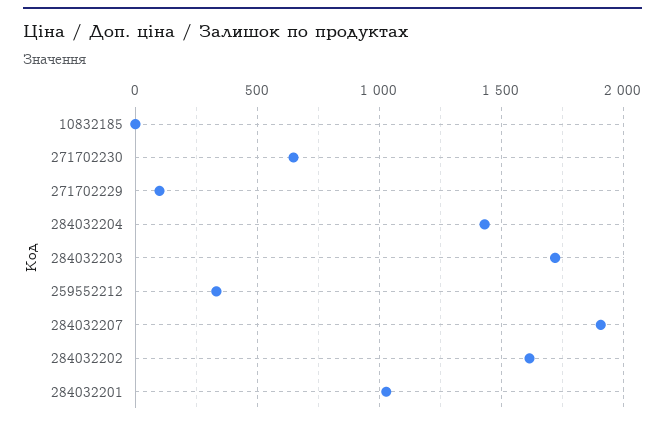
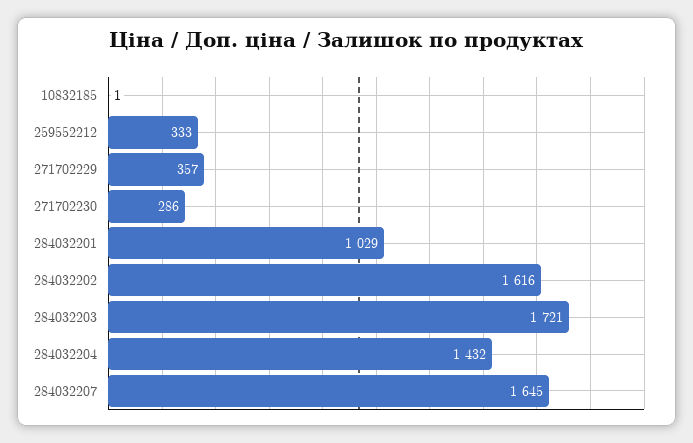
  {
    "10832185": 1,
-   "271702230": 650,
+   "271702230": 286,
-   "271702229": 100,
+   "271702229": 357,
    "284032204": 1432,
    "284032203": 1721,
    "259552212": 333,
-   "284032207": 1900,
+   "284032207": 1645,
    "284032202": 1616,
    "284032201": 1029
  }

